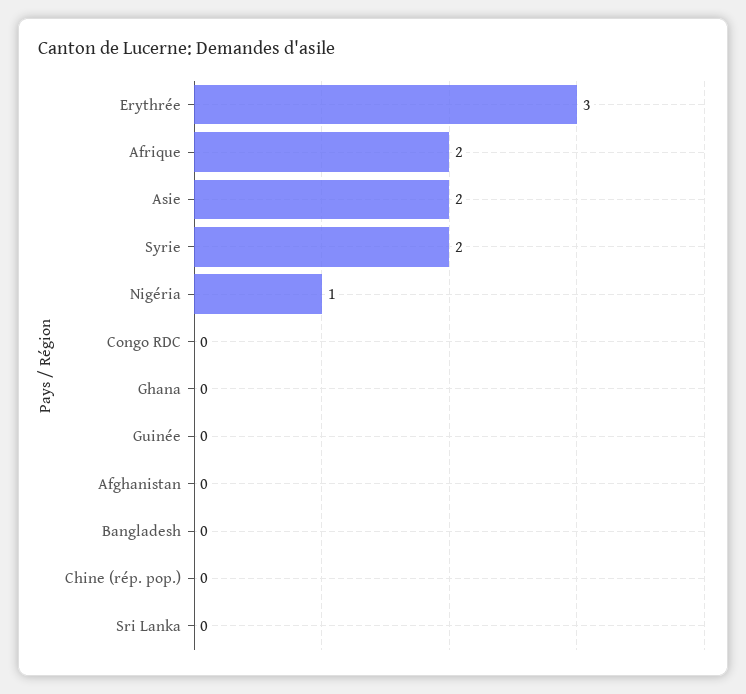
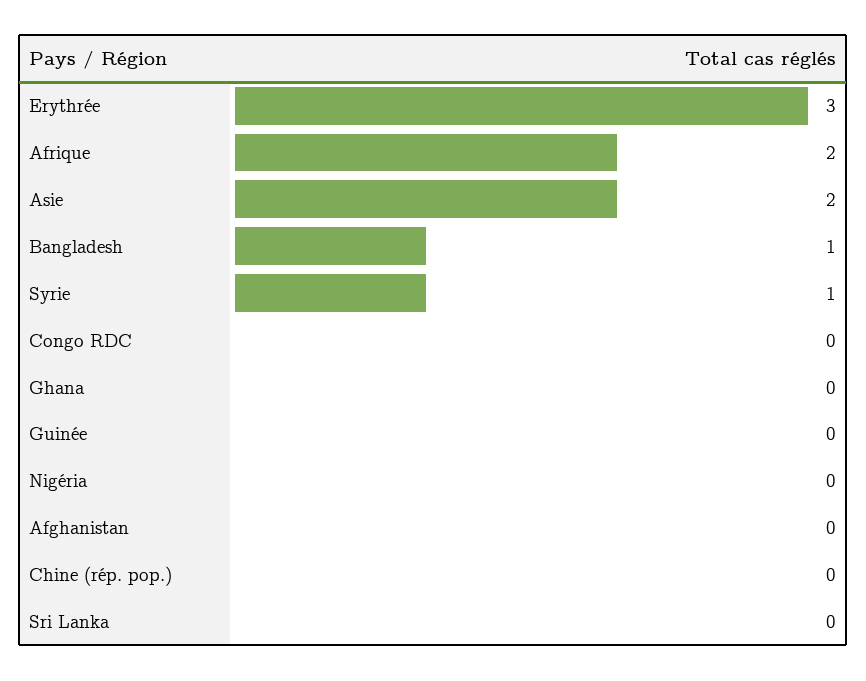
  {
    "Erythrée": 3,
    "Afrique": 2,
    "Asie": 2,
-   "Syrie": 2,
+   "Syrie": 1,
-   "Nigéria": 1,
+   "Nigéria": 0,
    "Congo RDC": 0,
    "Ghana": 0,
    "Guinée": 0,
    "Afghanistan": 0,
-   "Bangladesh": 0,
+   "Bangladesh": 1,
    "Chine (rép. pop.)": 0,
    "Sri Lanka": 0
  }

